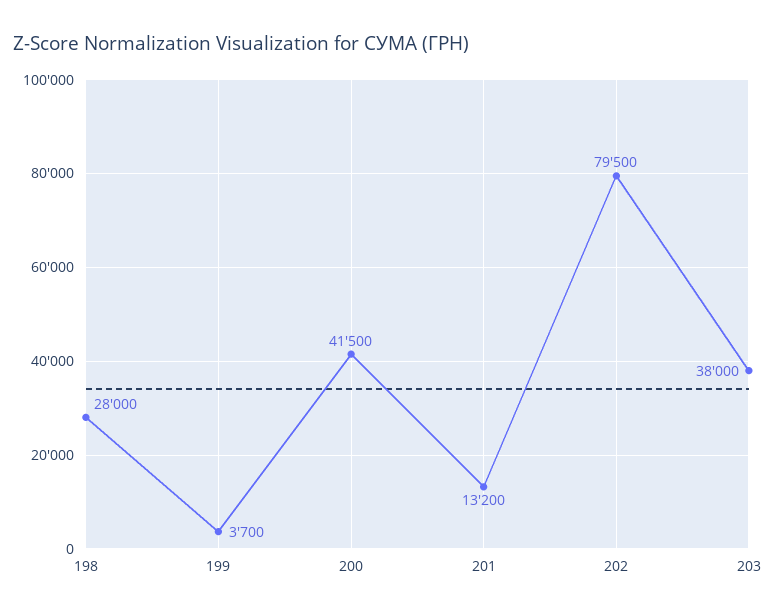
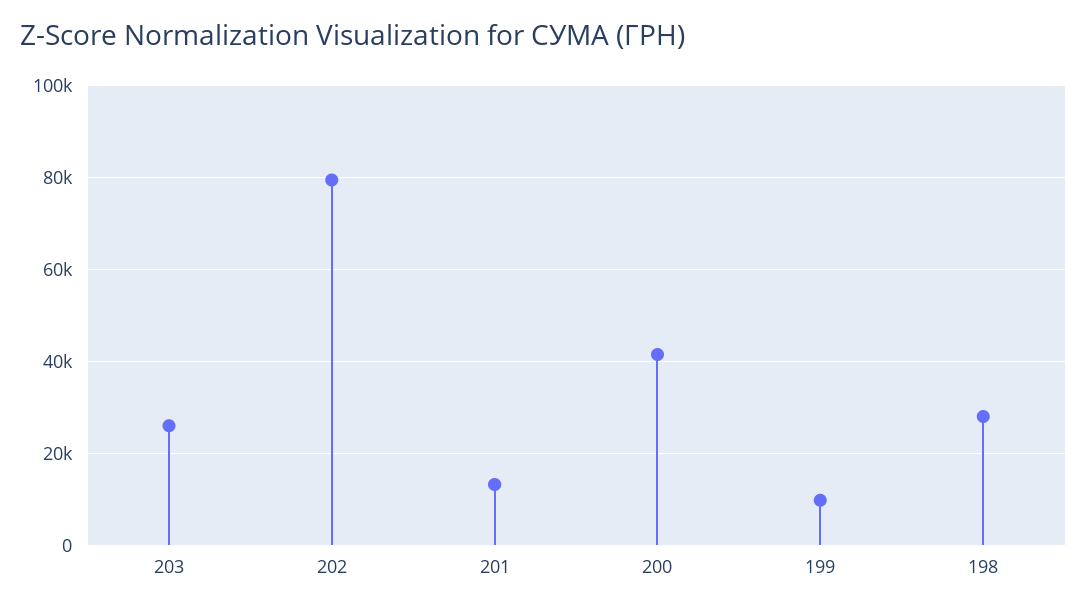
  {
    "198": 28000,
-   "199": 3700,
+   "199": 10000,
    "200": 41500,
    "201": 13200,
    "202": 79500,
-   "203": 38000
+   "203": 26000
  }

